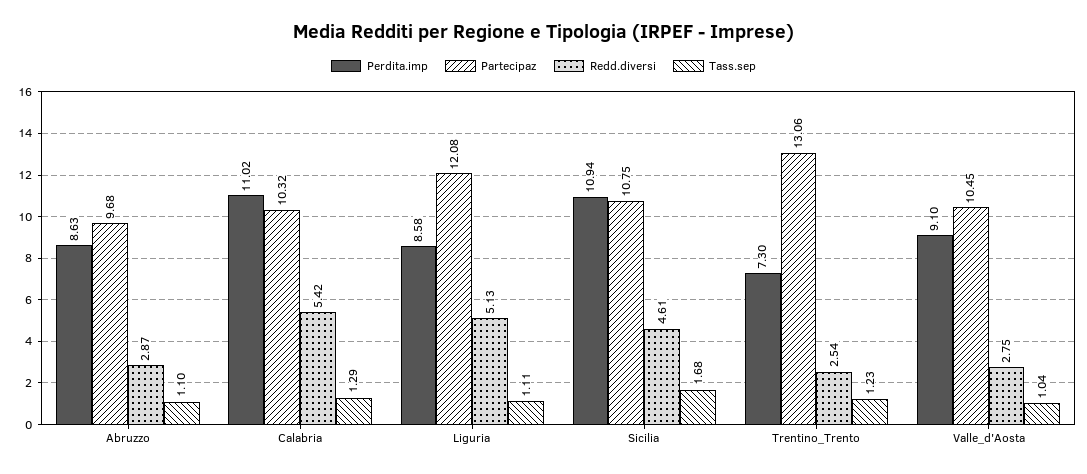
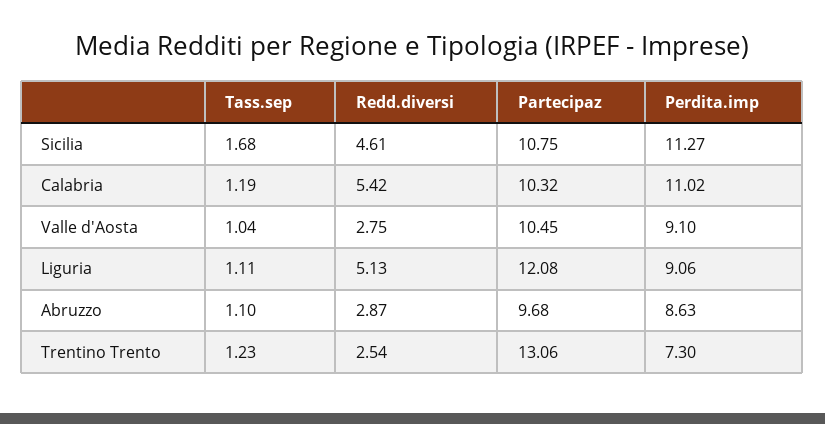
  {
    "Perdita.imp": {
      "Abruzzo": 8.63,
      "Calabria": 11.02,
-     "Liguria": 8.58,
+     "Liguria": 9.06,
-     "Sicilia": 10.94,
+     "Sicilia": 11.27,
      "Trentino_Trento": 7.3,
      "Valle_d'Aosta": 9.1
    },
    "Partecipaz": {
      "Abruzzo": 9.68,
      "Calabria": 10.32,
      "Liguria": 12.08,
      "Sicilia": 10.75,
      "Trentino_Trento": 13.06,
      "Valle_d'Aosta": 10.45
    },
    "Redd.diversi": {
      "Abruzzo": 2.87,
      "Calabria": 5.42,
      "Liguria": 5.13,
      "Sicilia": 4.61,
      "Trentino_Trento": 2.54,
      "Valle_d'Aosta": 2.75
    },
    "Tass.sep": {
      "Abruzzo": 1.1,
-     "Calabria": 1.29,
+     "Calabria": 1.19,
      "Liguria": 1.11,
      "Sicilia": 1.68,
      "Trentino_Trento": 1.23,
      "Valle_d'Aosta": 1.04
    }
  }

